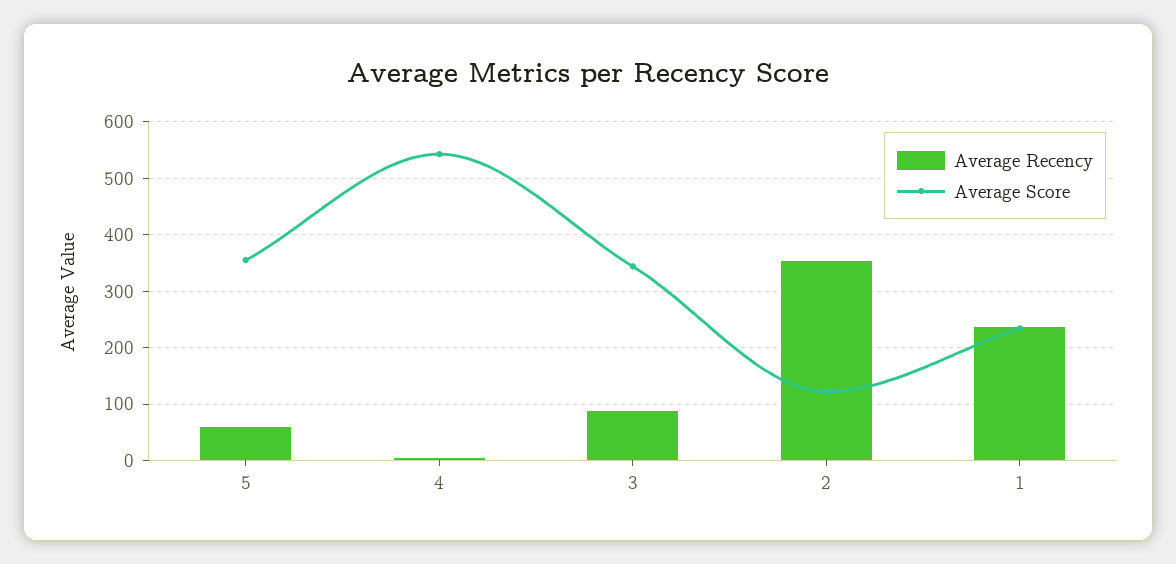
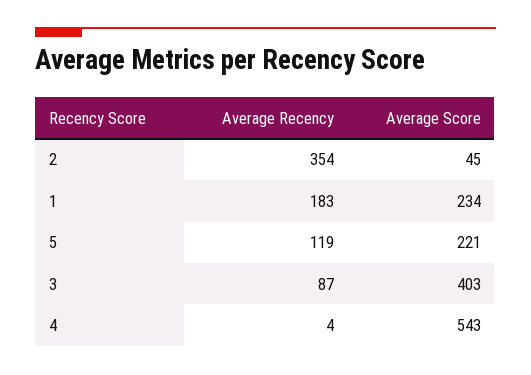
  {
    "Average Recency": {
-     "5": 60,
+     "5": 119,
      "4": 4,
      "3": 87,
      "2": 354,
-     "1": 240
+     "1": 183
    },
    "Average Score": {
-     "5": 360,
+     "5": 221,
      "4": 543,
-     "3": 340,
+     "3": 403,
-     "2": 120,
+     "2": 45,
      "1": 234
    }
  }

